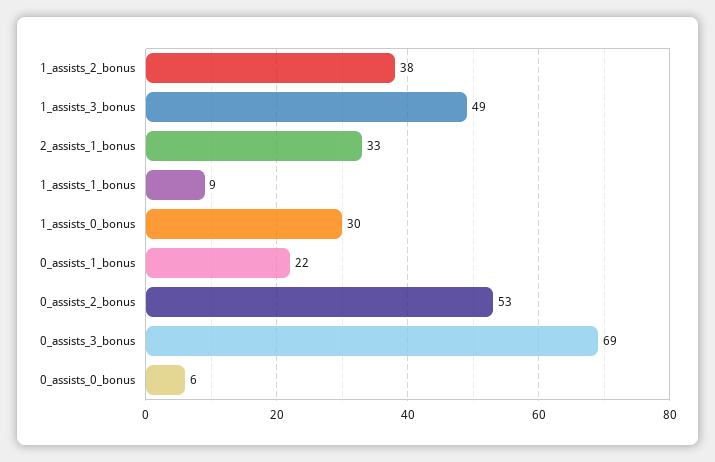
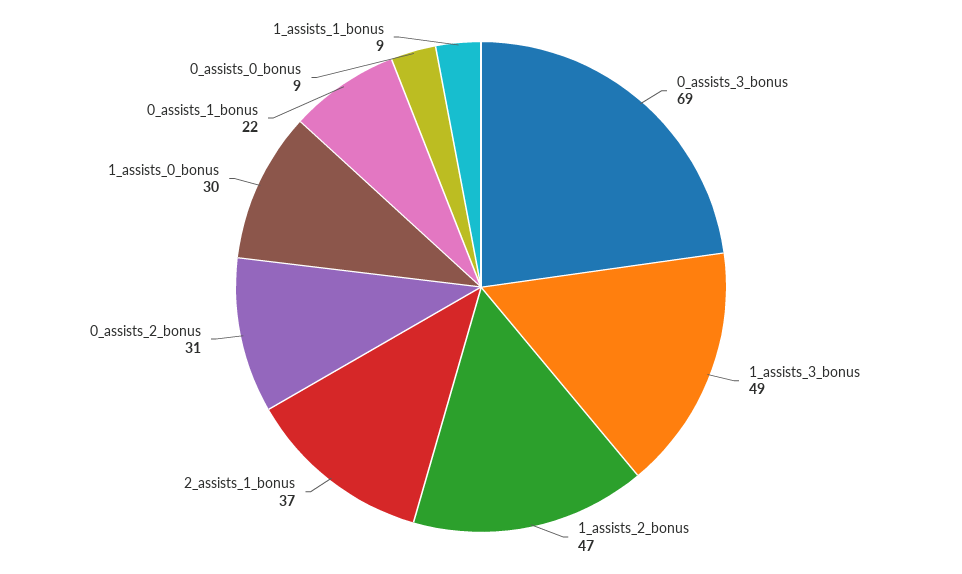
  {
-   "1_assists_2_bonus": 38,
+   "1_assists_2_bonus": 47,
    "1_assists_3_bonus": 49,
-   "2_assists_1_bonus": 33,
+   "2_assists_1_bonus": 37,
    "1_assists_1_bonus": 9,
    "1_assists_0_bonus": 30,
    "0_assists_1_bonus": 22,
-   "0_assists_2_bonus": 53,
+   "0_assists_2_bonus": 31,
    "0_assists_3_bonus": 69,
-   "0_assists_0_bonus": 6
+   "0_assists_0_bonus": 9
  }

